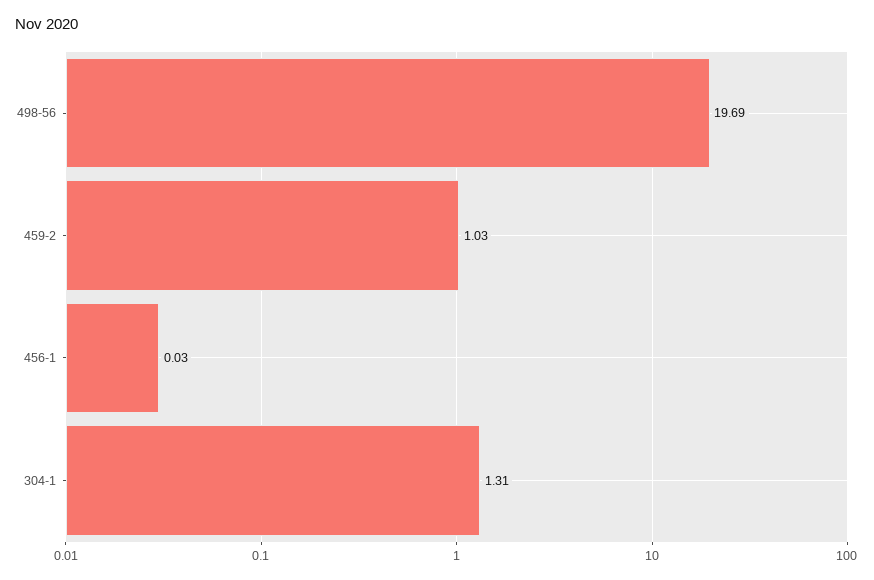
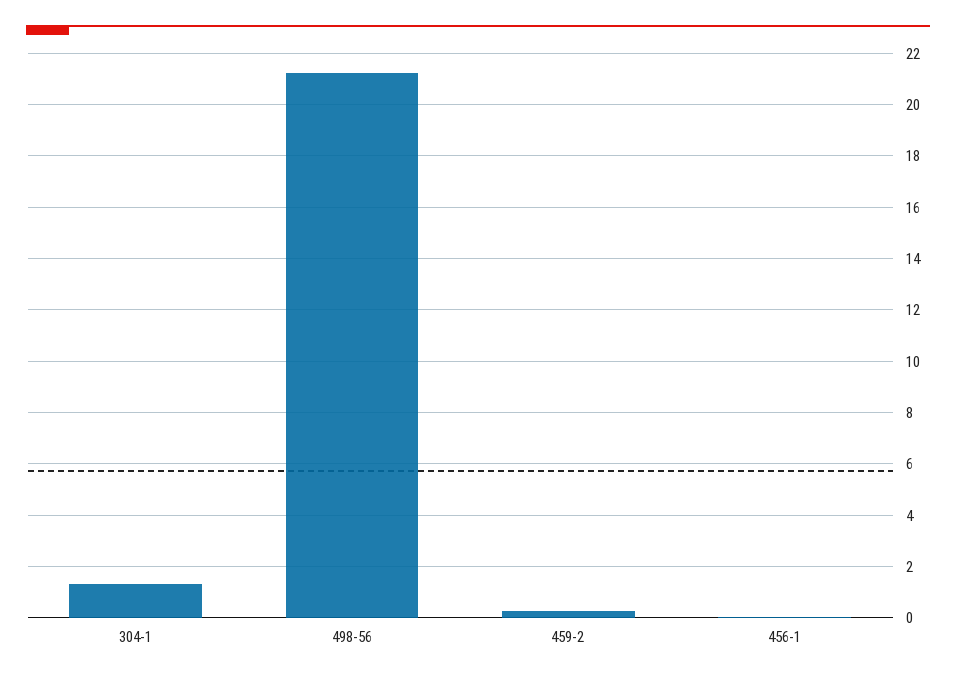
  {
-   "498-56": 19.69,
+   "498-56": 21.25,
-   "459-2": 1.03,
+   "459-2": 0.25,
    "456-1": 0.03,
    "304-1": 1.31
  }

